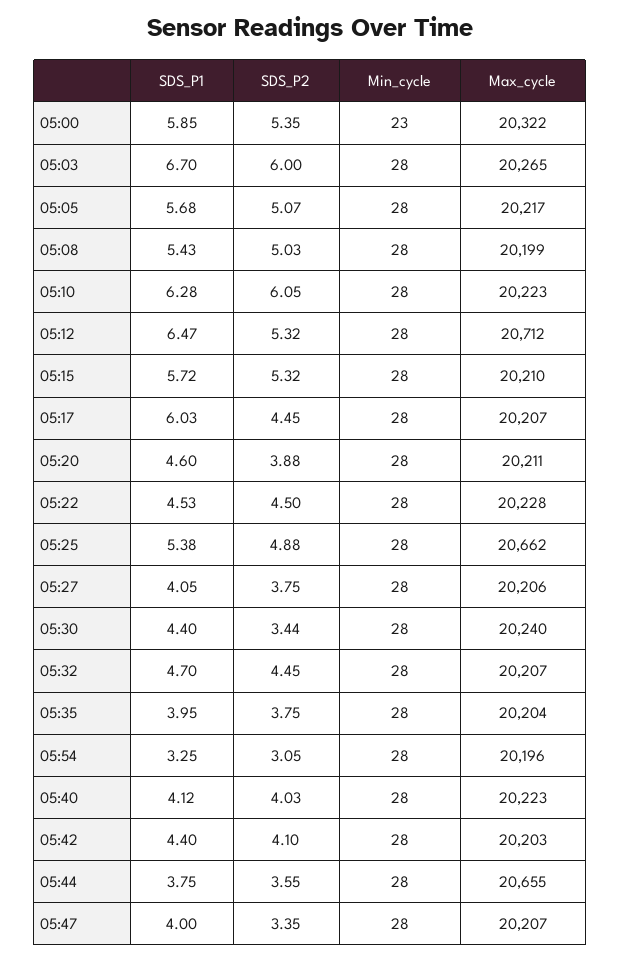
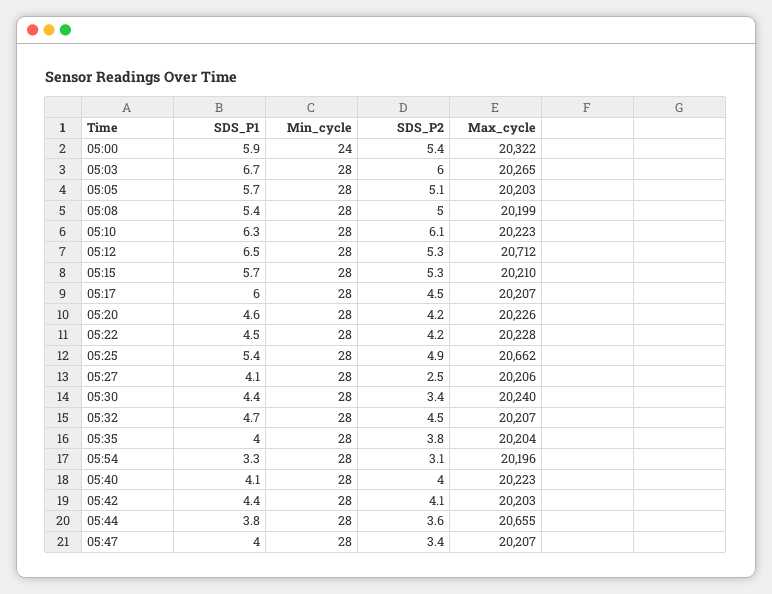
  {
    "SDS_P1": {
      "05:00": 5.85,
      "05:03": 6.7,
      "05:05": 5.68,
      "05:08": 5.43,
      "05:10": 6.28,
      "05:12": 6.47,
      "05:15": 5.72,
      "05:17": 6.03,
      "05:20": 4.6,
      "05:22": 4.53,
      "05:25": 5.38,
      "05:27": 4.05,
      "05:30": 4.4,
      "05:32": 4.7,
      "05:35": 3.95,
      "05:54": 3.25,
      "05:40": 4.12,
      "05:42": 4.4,
      "05:44": 3.75,
      "05:47": 4
    },
    "SDS_P2": {
      "05:00": 5.35,
      "05:03": 6,
      "05:05": 5.07,
      "05:08": 5.03,
      "05:10": 6.05,
      "05:12": 5.32,
      "05:15": 5.32,
      "05:17": 4.45,
-     "05:20": 3.88,
+     "05:20": 4.2,
-     "05:22": 4.5,
+     "05:22": 4.2,
      "05:25": 4.88,
-     "05:27": 3.75,
+     "05:27": 2.5,
      "05:30": 3.44,
      "05:32": 4.45,
      "05:35": 3.75,
      "05:54": 3.05,
      "05:40": 4.03,
      "05:42": 4.1,
      "05:44": 3.55,
      "05:47": 3.35
    },
    "Min_cycle": {
-     "05:00": 23,
+     "05:00": 24,
      "05:03": 28,
      "05:05": 28,
      "05:08": 28,
      "05:10": 28,
      "05:12": 28,
      "05:15": 28,
      "05:17": 28,
      "05:20": 28,
      "05:22": 28,
      "05:25": 28,
      "05:27": 28,
      "05:30": 28,
      "05:32": 28,
      "05:35": 28,
      "05:54": 28,
      "05:40": 28,
      "05:42": 28,
      "05:44": 28,
      "05:47": 28
    },
    "Max_cycle": {
      "05:00": 20322,
      "05:03": 20265,
-     "05:05": 20217,
+     "05:05": 20203,
      "05:08": 20199,
      "05:10": 20223,
      "05:12": 20712,
      "05:15": 20210,
      "05:17": 20207,
-     "05:20": 20211,
+     "05:20": 20226,
      "05:22": 20228,
      "05:25": 20662,
      "05:27": 20206,
      "05:30": 20240,
      "05:32": 20207,
      "05:35": 20204,
      "05:54": 20196,
      "05:40": 20223,
      "05:42": 20203,
      "05:44": 20655,
      "05:47": 20207
    }
  }

